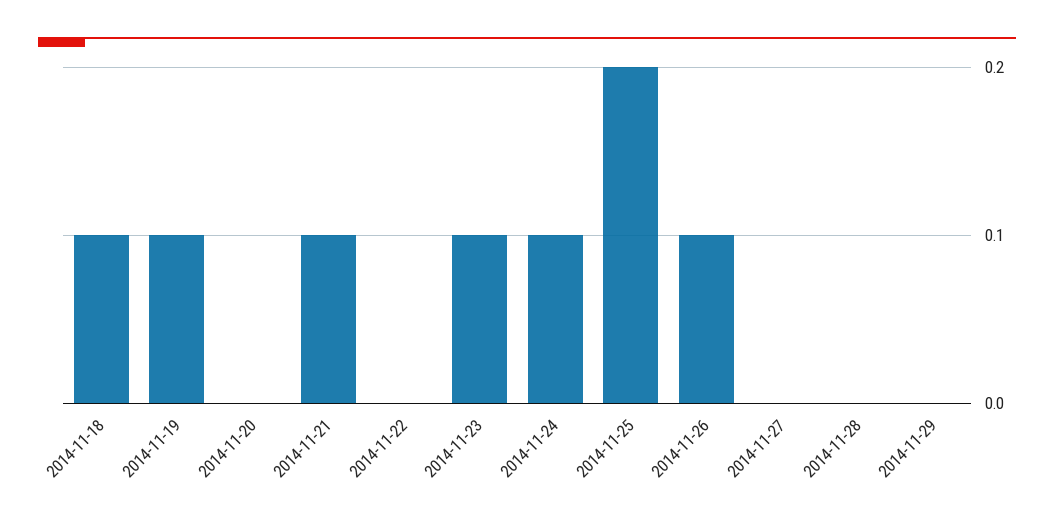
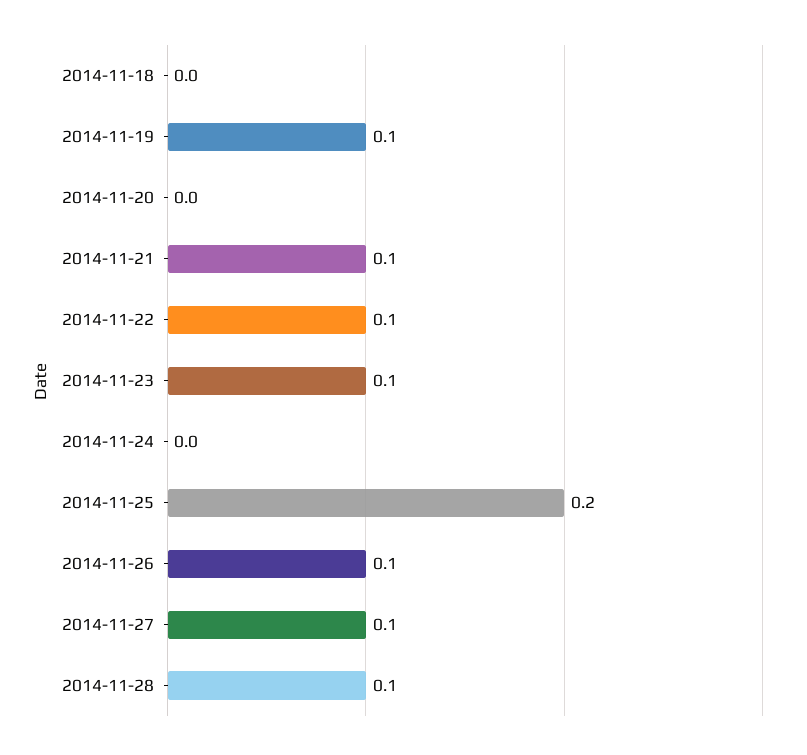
  {
-   "2014-11-18": 0.1,
+   "2014-11-18": 0,
    "2014-11-19": 0.1,
    "2014-11-20": 0,
    "2014-11-21": 0.1,
-   "2014-11-22": 0,
+   "2014-11-22": 0.1,
    "2014-11-23": 0.1,
-   "2014-11-24": 0.1,
+   "2014-11-24": 0,
    "2014-11-25": 0.2,
    "2014-11-26": 0.1,
-   "2014-11-27": 0,
+   "2014-11-27": 0.1,
-   "2014-11-28": 0,
+   "2014-11-28": 0.1
-   "2014-11-29": 0
  }

